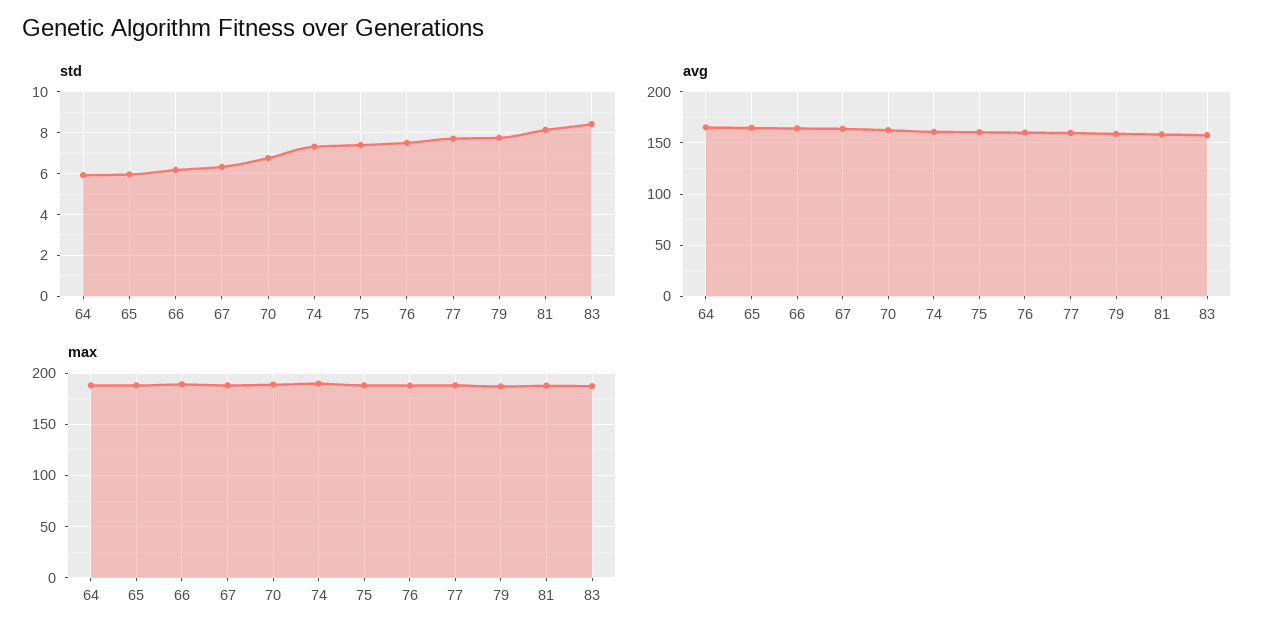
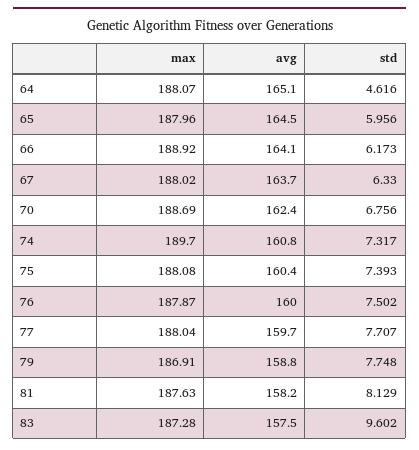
  {
    "std": {
-     "64": 6,
+     "64": 4.616,
      "65": 5.956,
      "66": 6.173,
      "67": 6.33,
      "70": 6.756,
      "74": 7.317,
      "75": 7.393,
      "76": 7.502,
      "77": 7.707,
      "79": 7.748,
      "81": 8.129,
-     "83": 8.5
+     "83": 9.602
    },
    "avg": {
      "64": 165.1,
      "65": 164.5,
      "66": 164.1,
      "67": 163.7,
      "70": 162.4,
      "74": 160.8,
      "75": 160.4,
      "76": 160,
      "77": 159.7,
      "79": 158.8,
      "81": 158.2,
      "83": 157.5
    },
    "max": {
      "64": 188.07,
      "65": 187.96,
      "66": 188.92,
      "67": 188.02,
      "70": 188.69,
      "74": 189.7,
      "75": 188.08,
      "76": 187.87,
      "77": 188.04,
      "79": 186.91,
      "81": 187.63,
      "83": 187.28
    }
  }

